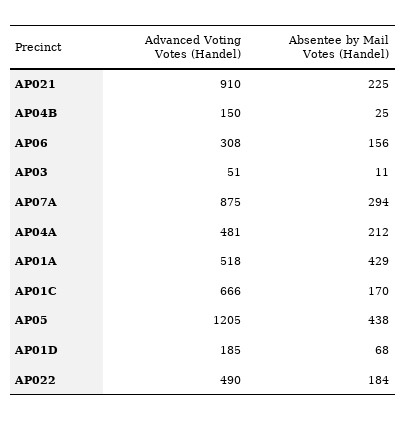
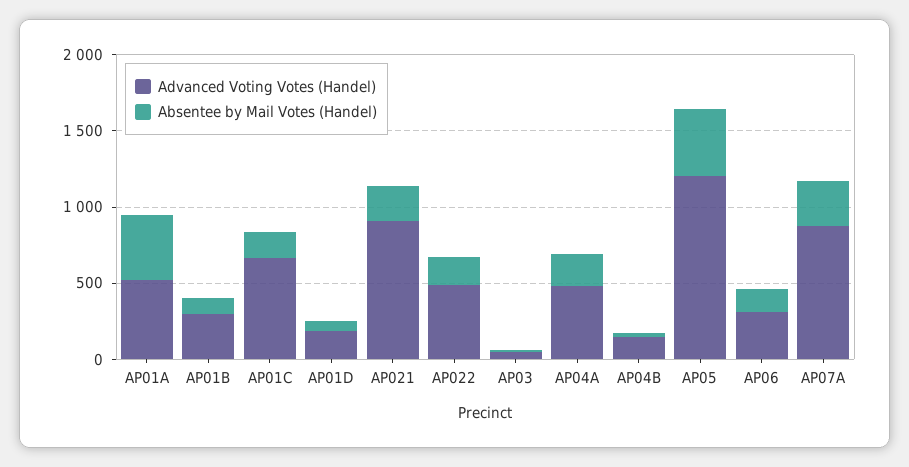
  {
    "Advanced Voting Votes (Handel)": {
      "AP021": 910,
      "AP04B": 150,
      "AP06": 308,
      "AP03": 51,
      "AP07A": 875,
      "AP04A": 481,
      "AP01A": 518,
      "AP01C": 666,
      "AP05": 1205,
      "AP01D": 185,
-     "AP022": 490
+     "AP022": 490,
+     "AP01B": 300
    },
    "Absentee by Mail Votes (Handel)": {
      "AP021": 225,
      "AP04B": 25,
      "AP06": 156,
      "AP03": 11,
      "AP07A": 294,
      "AP04A": 212,
      "AP01A": 429,
      "AP01C": 170,
      "AP05": 438,
      "AP01D": 68,
-     "AP022": 184
+     "AP022": 184,
+     "AP01B": 100
    }
  }

